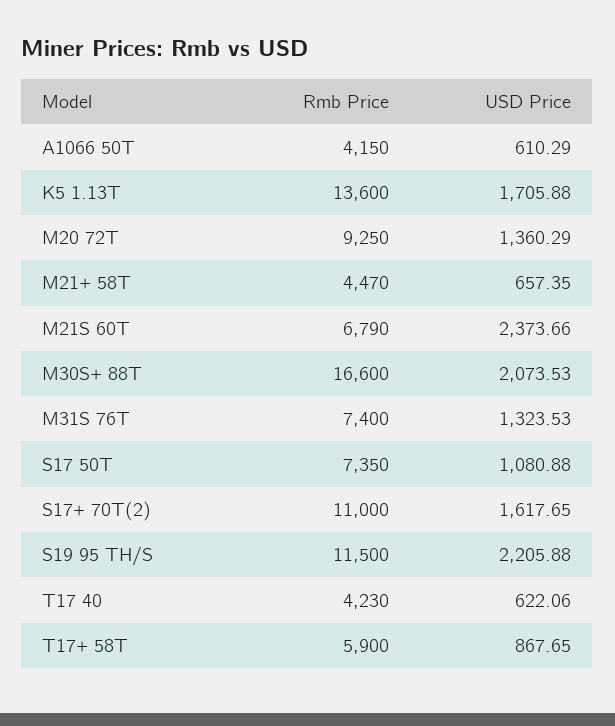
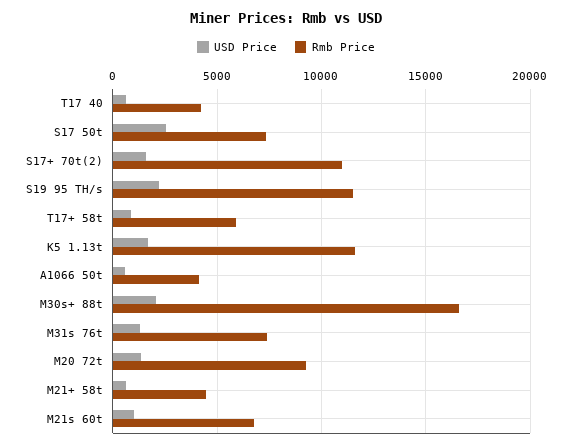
  {
    "Rmb Price": {
      "A1066 50T": 4150,
-     "K5 1.13T": 13600,
+     "K5 1.13T": 11500,
      "M20 72T": 9250,
      "M21+ 58T": 4470,
      "M21S 60T": 6790,
      "M30S+ 88T": 16600,
      "M31S 76T": 7400,
      "S17 50T": 7350,
      "S17+ 70T(2)": 11000,
      "S19 95 TH/S": 11500,
      "T17 40": 4230,
      "T17+ 58T": 5900
    },
    "USD Price": {
      "A1066 50T": 610.29,
      "K5 1.13T": 1705.88,
      "M20 72T": 1360.29,
      "M21+ 58T": 657.35,
-     "M21S 60T": 2373.66,
+     "M21S 60T": 1000,
      "M30S+ 88T": 2073.53,
      "M31S 76T": 1323.53,
-     "S17 50T": 1080.88,
+     "S17 50T": 2500,
      "S17+ 70T(2)": 1617.65,
      "S19 95 TH/S": 2205.88,
      "T17 40": 622.06,
      "T17+ 58T": 867.65
    }
  }

